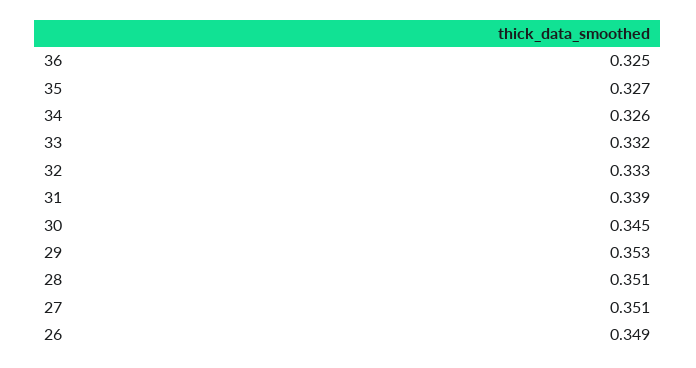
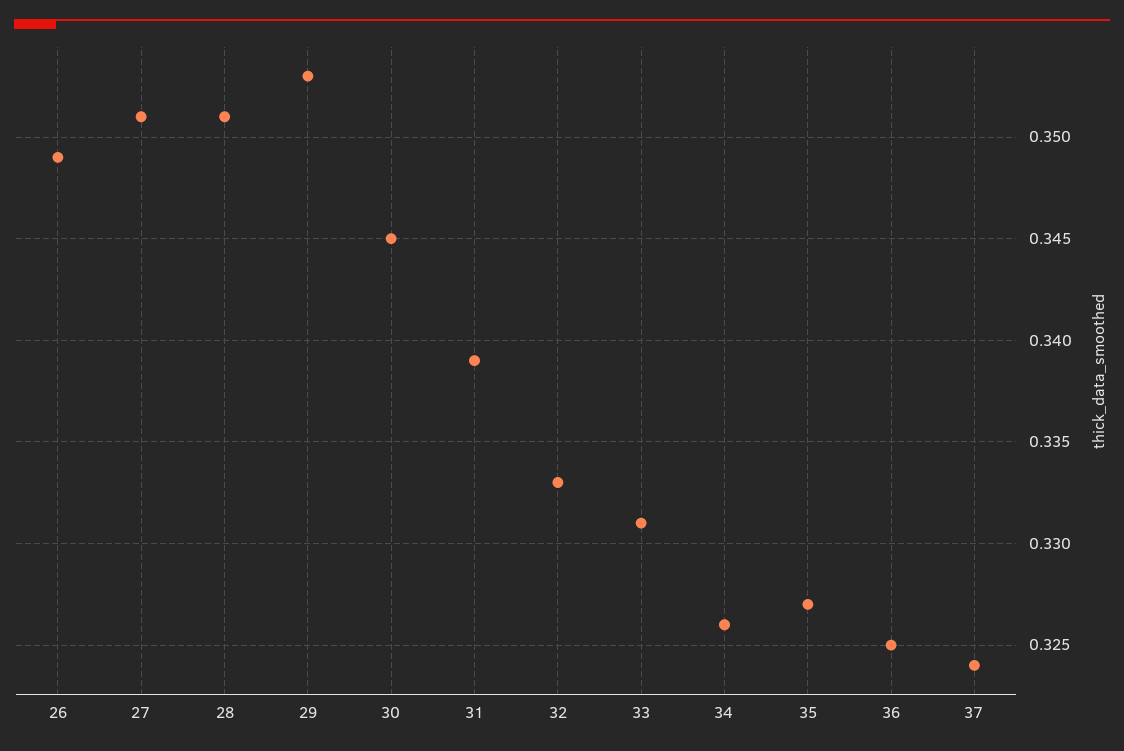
  {
    "36": 0.325,
    "35": 0.327,
    "34": 0.326,
-   "33": 0.332,
+   "33": 0.331,
    "32": 0.333,
    "31": 0.339,
    "30": 0.345,
    "29": 0.353,
    "28": 0.351,
    "27": 0.351,
-   "26": 0.349
+   "26": 0.349,
+   "37": 0.324
  }

